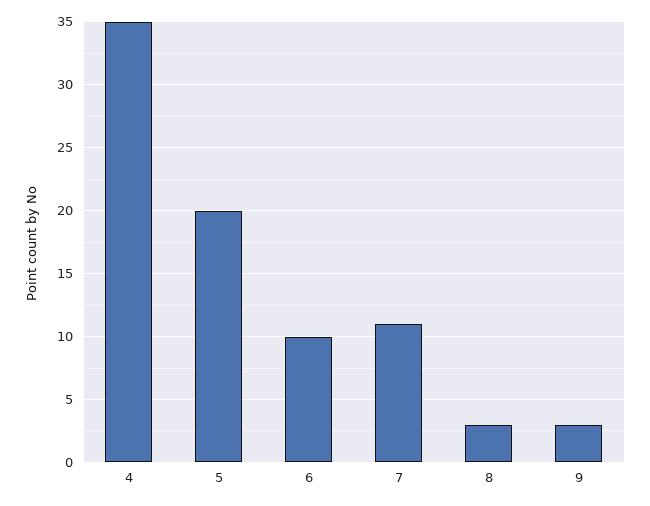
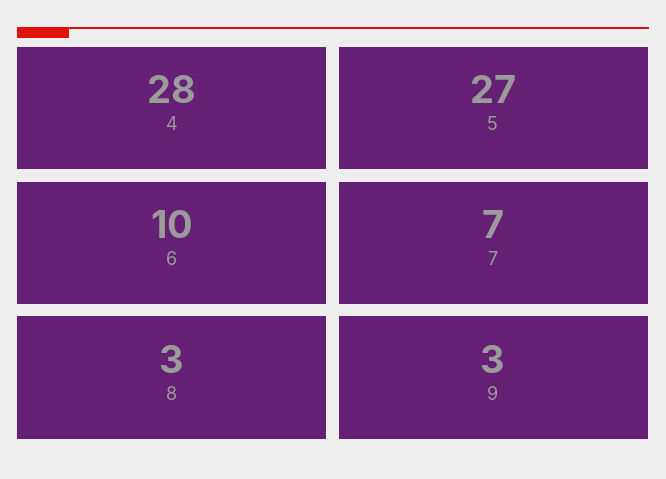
  {
-   "4": 35,
+   "4": 28,
-   "5": 20,
+   "5": 27,
    "6": 10,
-   "7": 11,
+   "7": 7,
    "8": 3,
    "9": 3
  }

